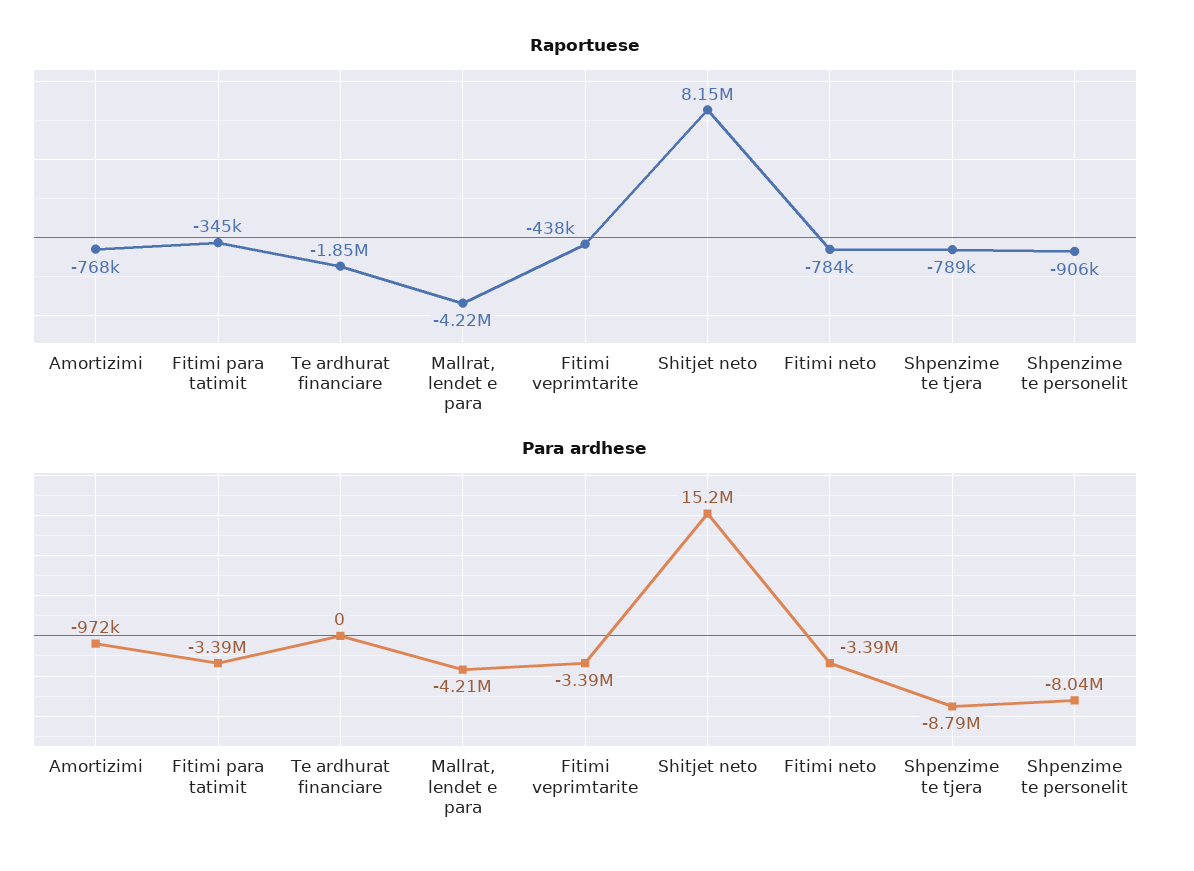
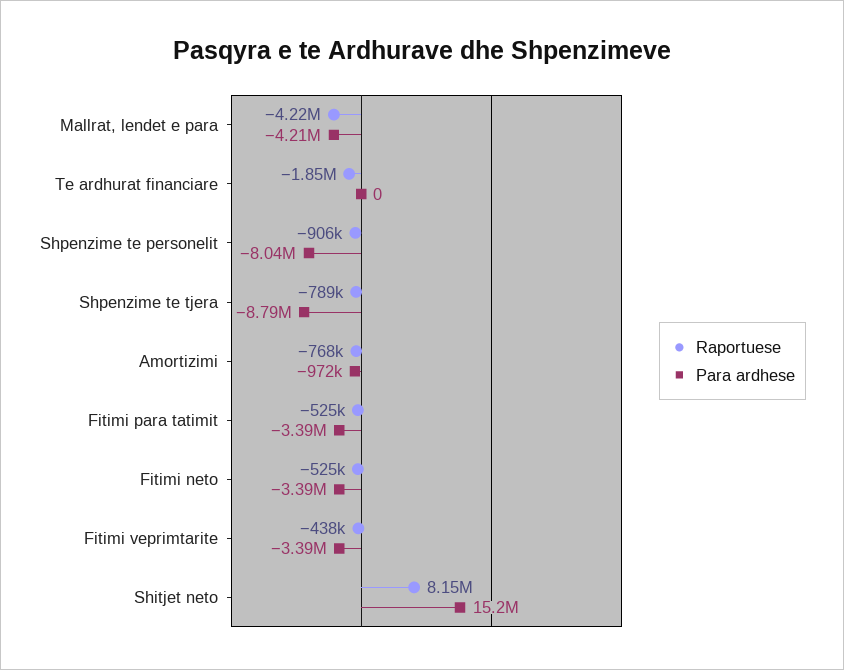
  {
    "Raportuese": {
      "Amortizimi": -768000,
-     "Fitimi para tatimit": -345000,
+     "Fitimi para tatimit": -525000,
      "Te ardhurat financiare": -1850000,
      "Mallrat, lendet e para": -4220000,
      "Fitimi veprimtarite": -438000,
      "Shitjet neto": 8150000,
-     "Fitimi neto": -784000,
+     "Fitimi neto": -525000,
      "Shpenzime te tjera": -789000,
      "Shpenzime te personelit": -906000
    },
    "Para ardhese": {
      "Amortizimi": -972000,
      "Fitimi para tatimit": -3390000,
      "Te ardhurat financiare": 0,
      "Mallrat, lendet e para": -4210000,
      "Fitimi veprimtarite": -3390000,
      "Shitjet neto": 15200000,
      "Fitimi neto": -3390000,
      "Shpenzime te tjera": -8790000,
      "Shpenzime te personelit": -8040000
    }
  }

